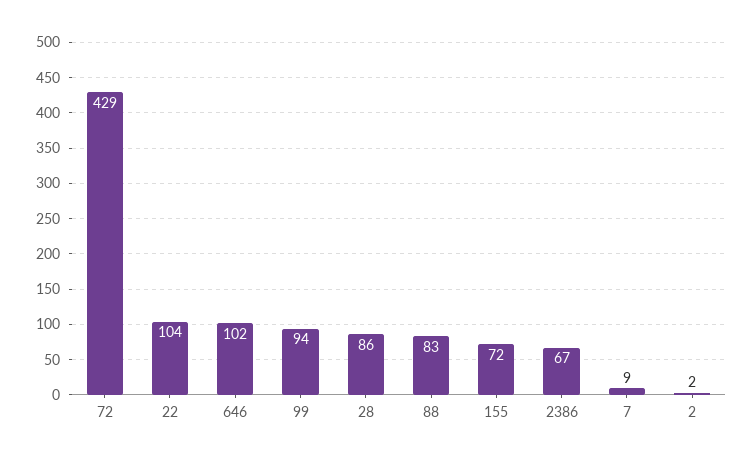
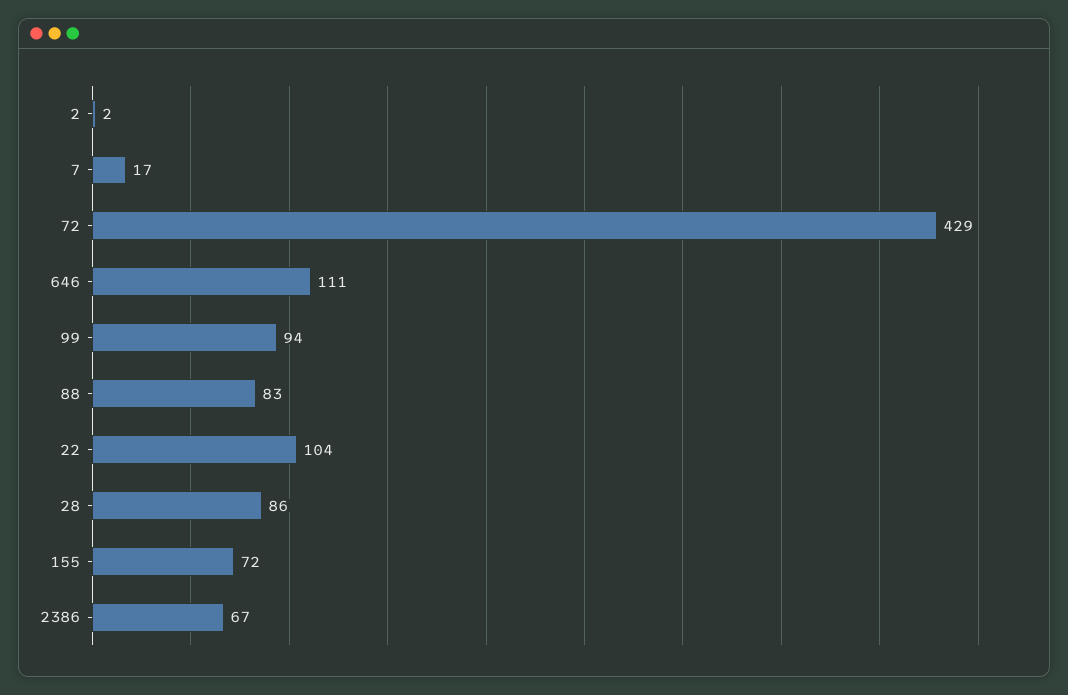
  {
    "72": 429,
    "22": 104,
-   "646": 102,
+   "646": 111,
    "99": 94,
    "28": 86,
    "88": 83,
    "155": 72,
    "2386": 67,
-   "7": 9,
+   "7": 17,
    "2": 2
  }

